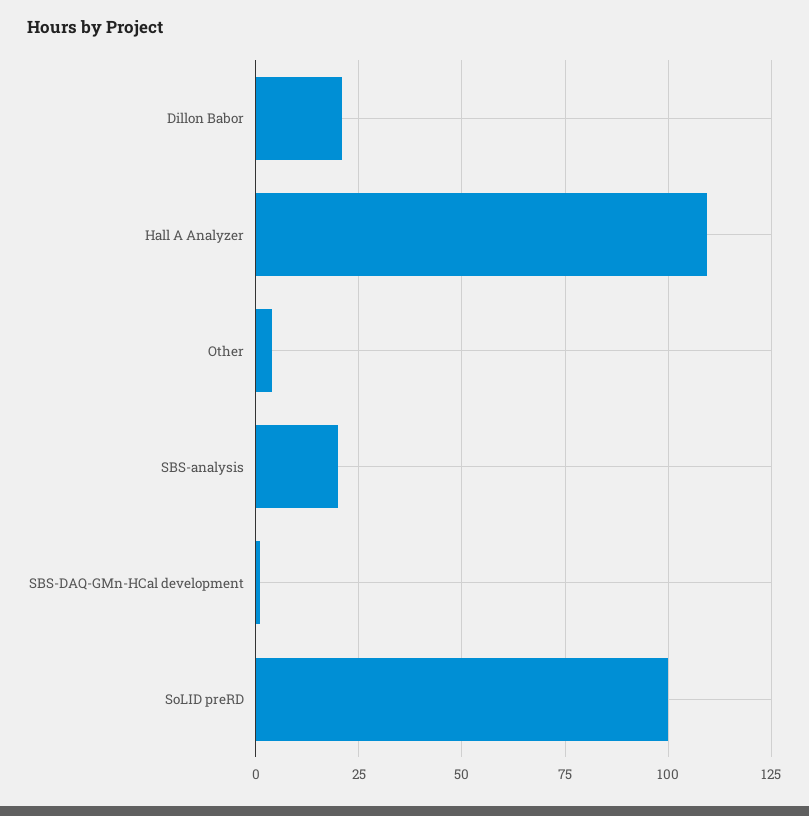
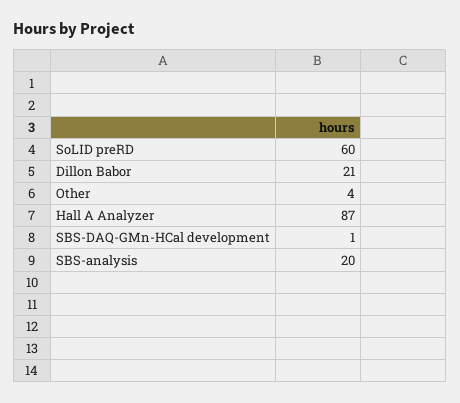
  {
    "Dillon Babor": 21,
-   "Hall A Analyzer": 110,
+   "Hall A Analyzer": 87,
    "Other": 4,
    "SBS-analysis": 20,
    "SBS-DAQ-GMn-HCal development": 1,
-   "SoLID preRD": 100
+   "SoLID preRD": 60
  }

